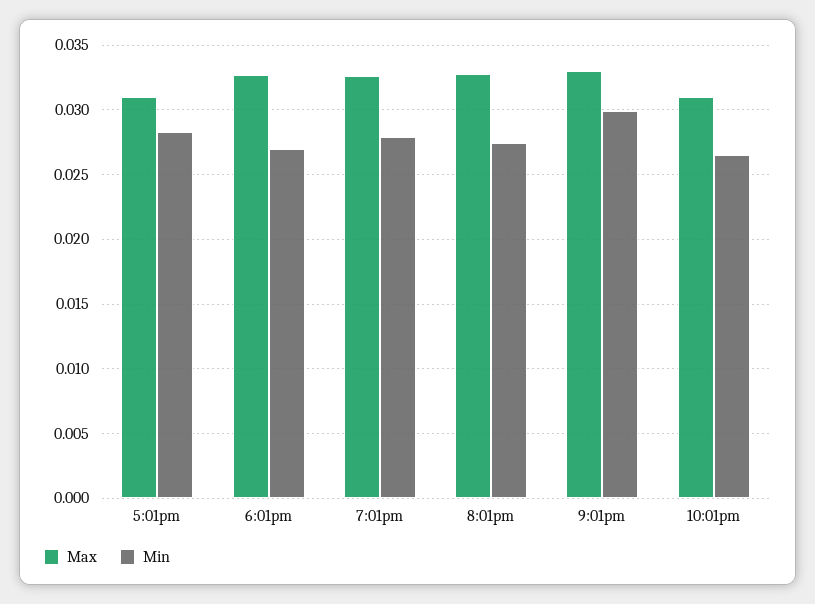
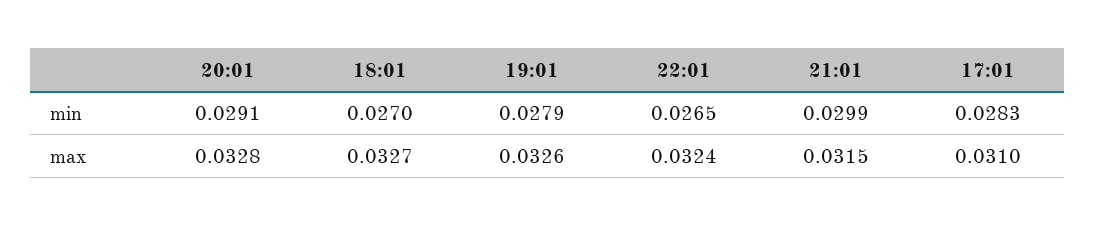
  {
    "Max": {
      "5:01pm": 0.031,
      "6:01pm": 0.0327,
      "7:01pm": 0.0326,
      "8:01pm": 0.0328,
-     "9:01pm": 0.033,
+     "9:01pm": 0.0315,
-     "10:01pm": 0.031
+     "10:01pm": 0.0324
    },
    "Min": {
      "5:01pm": 0.0283,
      "6:01pm": 0.027,
      "7:01pm": 0.0279,
-     "8:01pm": 0.0275,
+     "8:01pm": 0.0291,
      "9:01pm": 0.0299,
      "10:01pm": 0.0265
    }
  }

